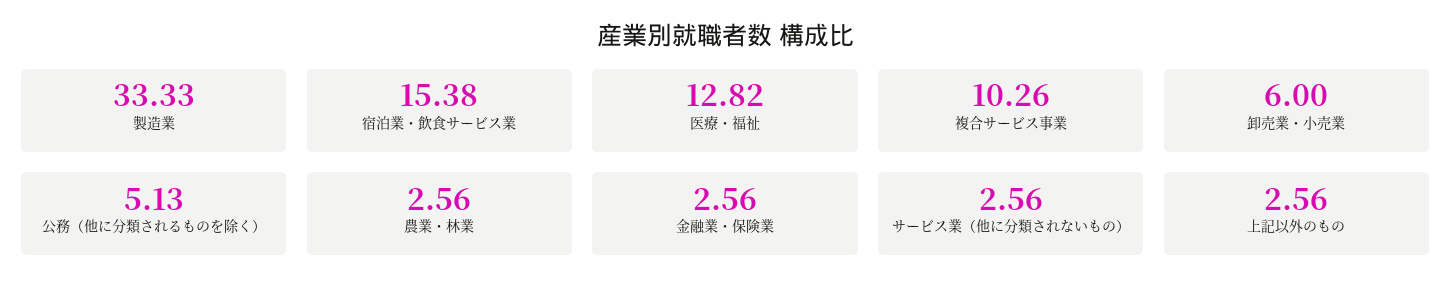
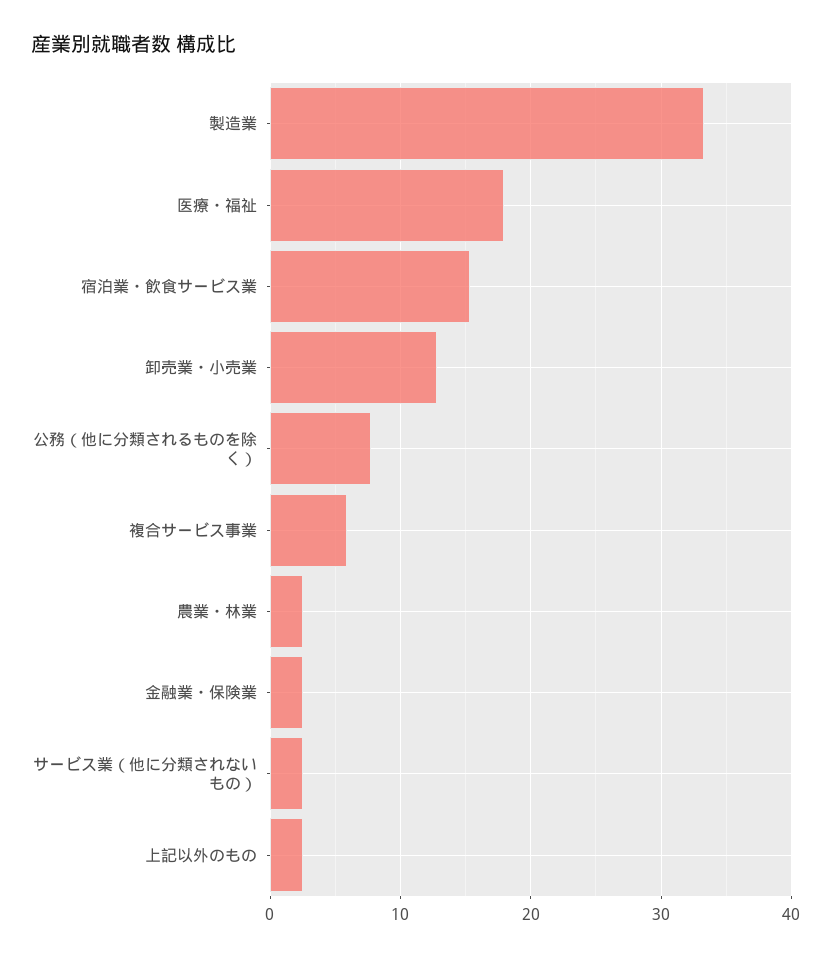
  {
    "製造業": 33.33,
    "宿泊業・飲食サービス業": 15.38,
-   "医療・福祉": 12.82,
+   "医療・福祉": 18,
-   "複合サービス事業": 10.26,
+   "複合サービス事業": 6,
-   "卸売業・小売業": 6,
+   "卸売業・小売業": 13,
-   "公務（他に分類されるものを除く）": 5.13,
+   "公務（他に分類されるものを除く）": 8,
    "農業・林業": 2.56,
    "金融業・保険業": 2.56,
    "サービス業（他に分類されないもの）": 2.56,
    "上記以外のもの": 2.56
  }

